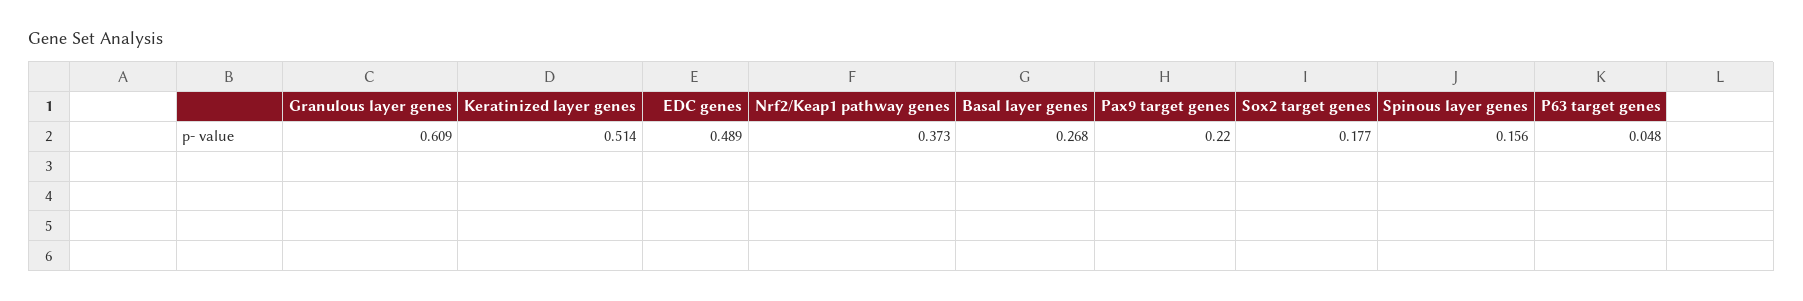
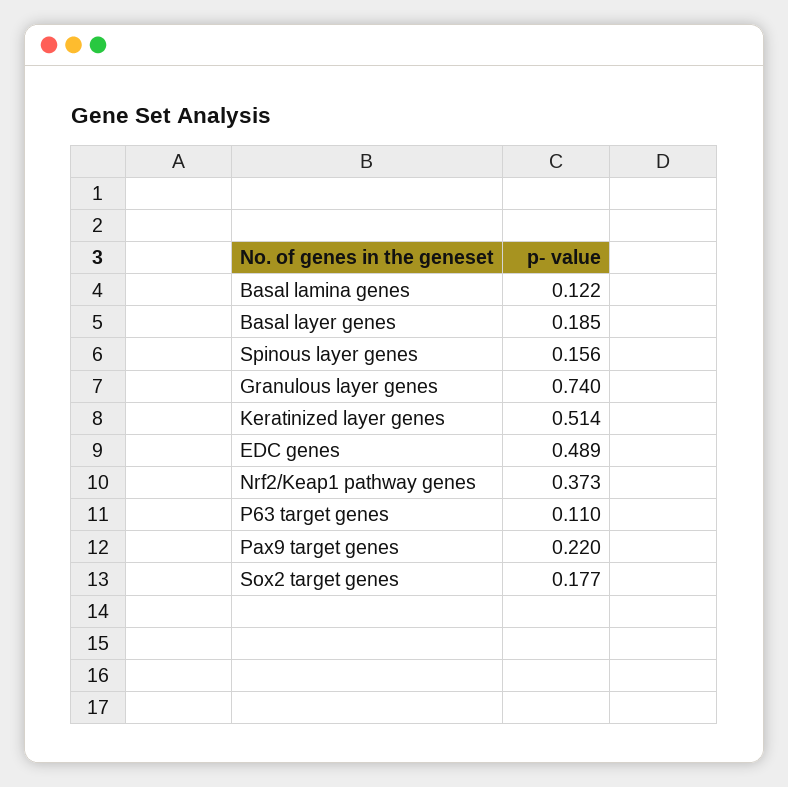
  {
-   "Granulous layer genes": 0.609,
+   "Granulous layer genes": 0.74,
    "Keratinized layer genes": 0.514,
    "EDC genes": 0.489,
    "Nrf2/Keap1 pathway genes": 0.373,
-   "Basal layer genes": 0.268,
+   "Basal layer genes": 0.185,
    "Pax9 target genes": 0.22,
    "Sox2 target genes": 0.177,
    "Spinous layer genes": 0.156,
-   "P63 target genes": 0.048
+   "P63 target genes": 0.11,
+   "Basal lamina genes": 0.122
  }

